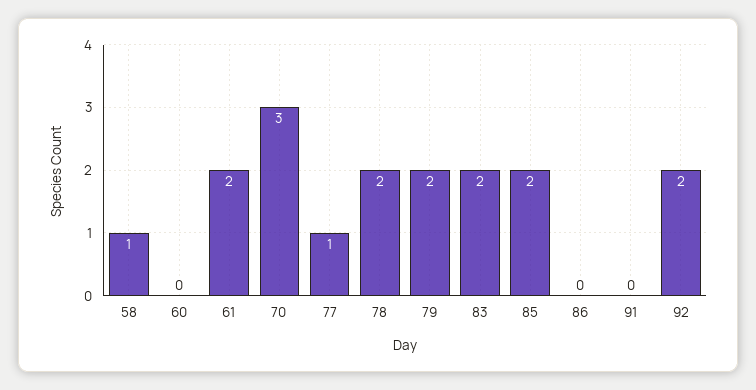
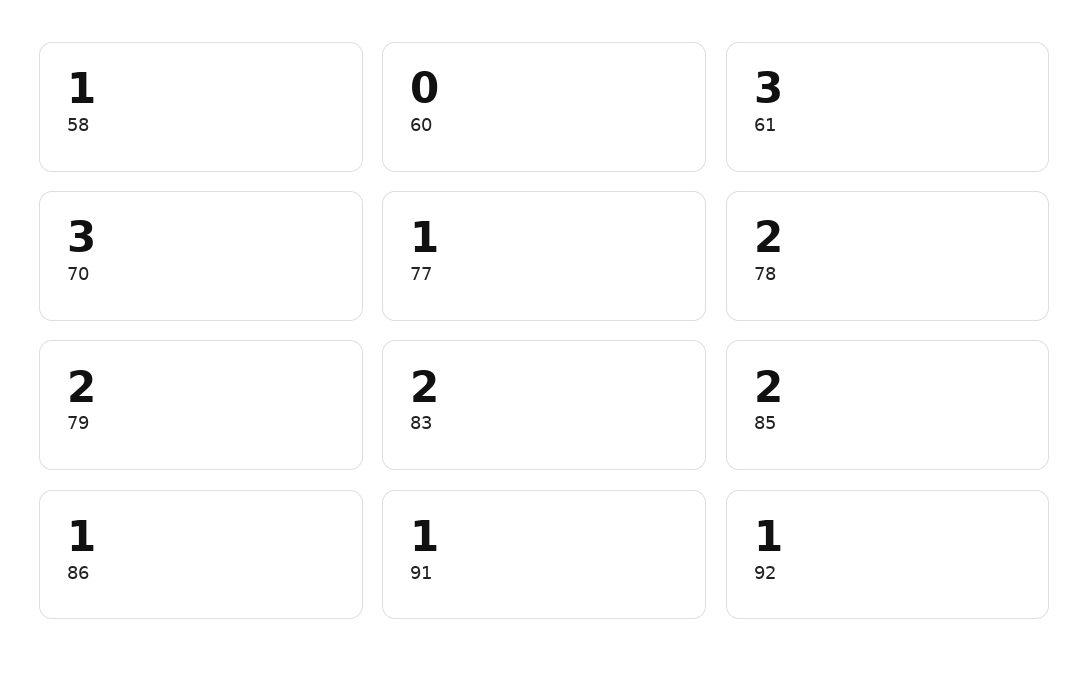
  {
    "58": 1,
    "60": 0,
-   "61": 2,
+   "61": 3,
    "70": 3,
    "77": 1,
    "78": 2,
    "79": 2,
    "83": 2,
    "85": 2,
-   "86": 0,
+   "86": 1,
-   "91": 0,
+   "91": 1,
-   "92": 2
+   "92": 1
  }

